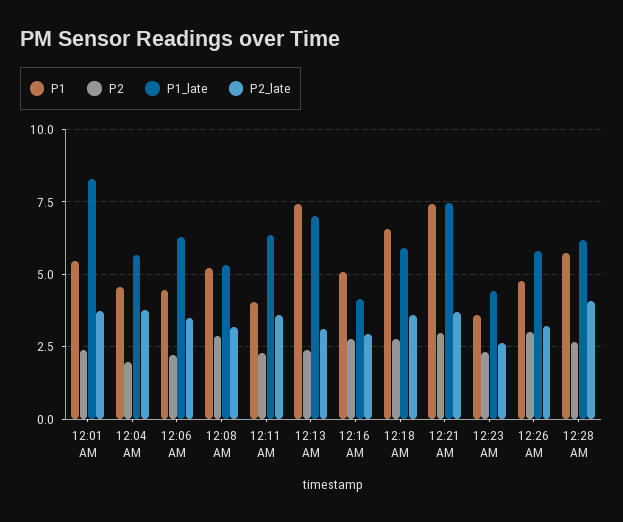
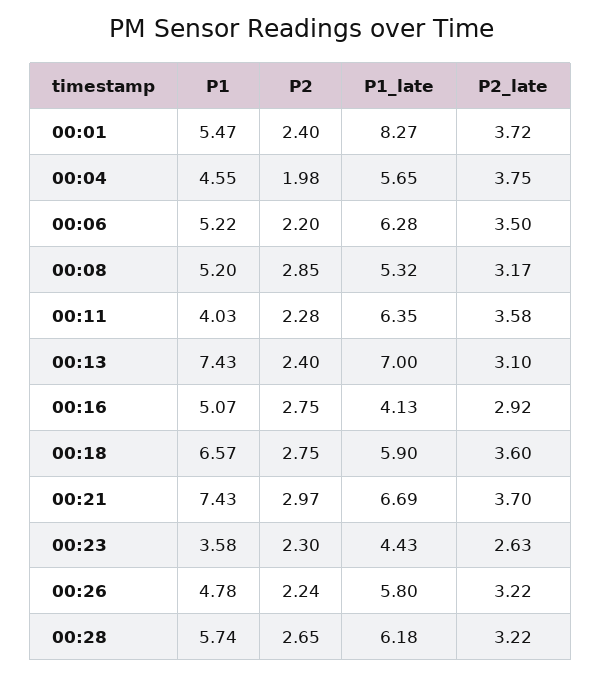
  {
    "P1": {
      "12:01 AM": 5.47,
      "12:04 AM": 4.55,
-     "12:06 AM": 4.5,
+     "12:06 AM": 5.22,
      "12:08 AM": 5.2,
      "12:11 AM": 4.03,
      "12:13 AM": 7.43,
      "12:16 AM": 5.07,
      "12:18 AM": 6.57,
      "12:21 AM": 7.43,
      "12:23 AM": 3.58,
      "12:26 AM": 4.78,
      "12:28 AM": 5.74
    },
    "P2": {
      "12:01 AM": 2.4,
      "12:04 AM": 1.98,
      "12:06 AM": 2.2,
      "12:08 AM": 2.85,
      "12:11 AM": 2.28,
      "12:13 AM": 2.4,
      "12:16 AM": 2.75,
      "12:18 AM": 2.75,
      "12:21 AM": 2.97,
      "12:23 AM": 2.3,
-     "12:26 AM": 3,
+     "12:26 AM": 2.24,
      "12:28 AM": 2.65
    },
    "P1_late": {
      "12:01 AM": 8.27,
      "12:04 AM": 5.65,
      "12:06 AM": 6.28,
      "12:08 AM": 5.32,
      "12:11 AM": 6.35,
      "12:13 AM": 7,
      "12:16 AM": 4.13,
      "12:18 AM": 5.9,
-     "12:21 AM": 7.5,
+     "12:21 AM": 6.69,
      "12:23 AM": 4.43,
      "12:26 AM": 5.8,
      "12:28 AM": 6.18
    },
    "P2_late": {
      "12:01 AM": 3.72,
      "12:04 AM": 3.75,
      "12:06 AM": 3.5,
      "12:08 AM": 3.17,
      "12:11 AM": 3.58,
      "12:13 AM": 3.1,
      "12:16 AM": 2.92,
      "12:18 AM": 3.6,
      "12:21 AM": 3.7,
      "12:23 AM": 2.63,
      "12:26 AM": 3.22,
-     "12:28 AM": 4
+     "12:28 AM": 3.22
    }
  }

